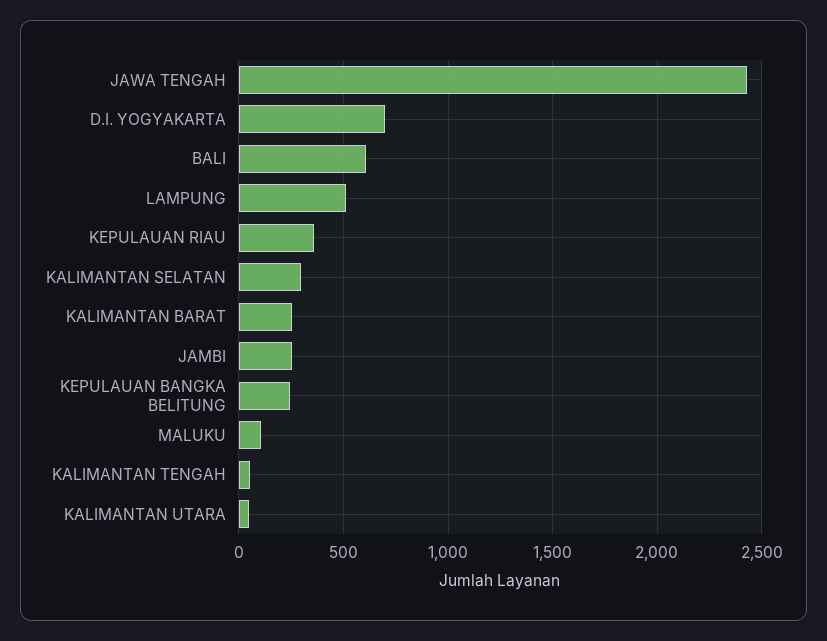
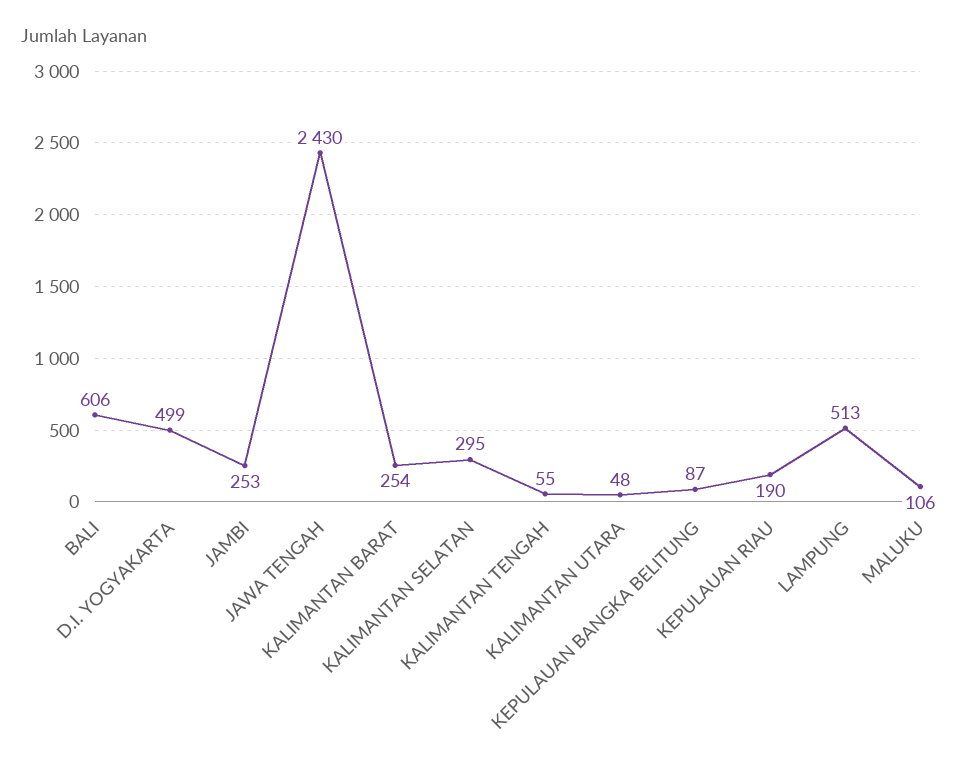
  {
    "JAWA TENGAH": 2430,
-   "D.I. YOGYAKARTA": 700,
+   "D.I. YOGYAKARTA": 499,
    "BALI": 606,
    "LAMPUNG": 513,
-   "KEPULAUAN RIAU": 350,
+   "KEPULAUAN RIAU": 190,
    "KALIMANTAN SELATAN": 295,
    "KALIMANTAN BARAT": 254,
    "JAMBI": 253,
-   "KEPULAUAN BANGKA BELITUNG": 250,
+   "KEPULAUAN BANGKA BELITUNG": 87,
    "MALUKU": 106,
    "KALIMANTAN TENGAH": 55,
    "KALIMANTAN UTARA": 48
  }

